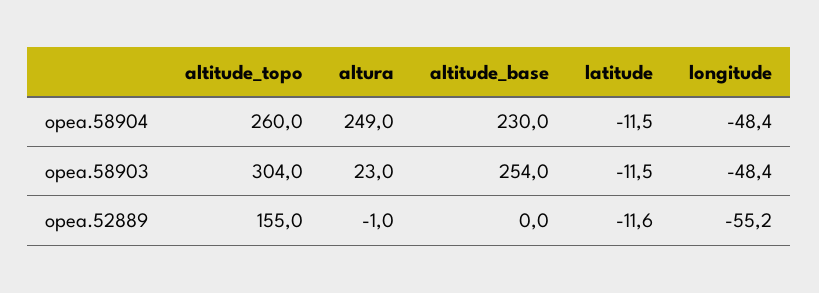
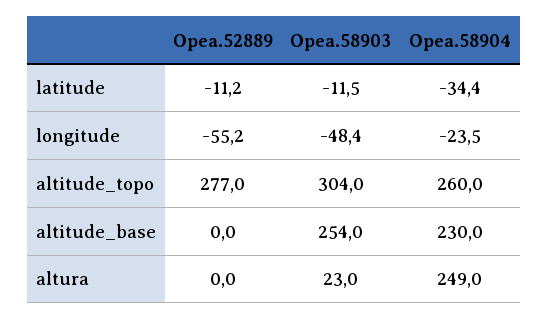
  {
    "altitude_topo": {
      "opea.58904": 260,
      "opea.58903": 304,
-     "opea.52889": 155
+     "opea.52889": 277
    },
    "altura": {
      "opea.58904": 249,
      "opea.58903": 23,
-     "opea.52889": -1
+     "opea.52889": 0
    },
    "altitude_base": {
      "opea.58904": 230,
      "opea.58903": 254,
      "opea.52889": 0
    },
    "latitude": {
-     "opea.58904": -11.5,
+     "opea.58904": -34.4,
      "opea.58903": -11.5,
-     "opea.52889": -11.6
+     "opea.52889": -11.2
    },
    "longitude": {
-     "opea.58904": -48.4,
+     "opea.58904": -23.5,
      "opea.58903": -48.4,
      "opea.52889": -55.2
    }
  }

